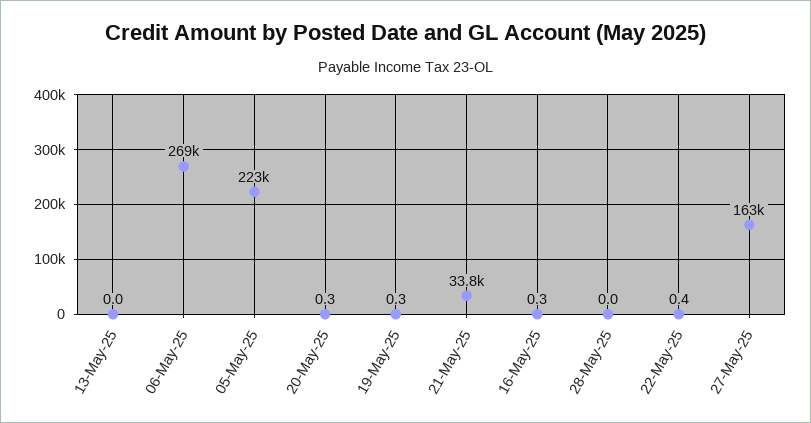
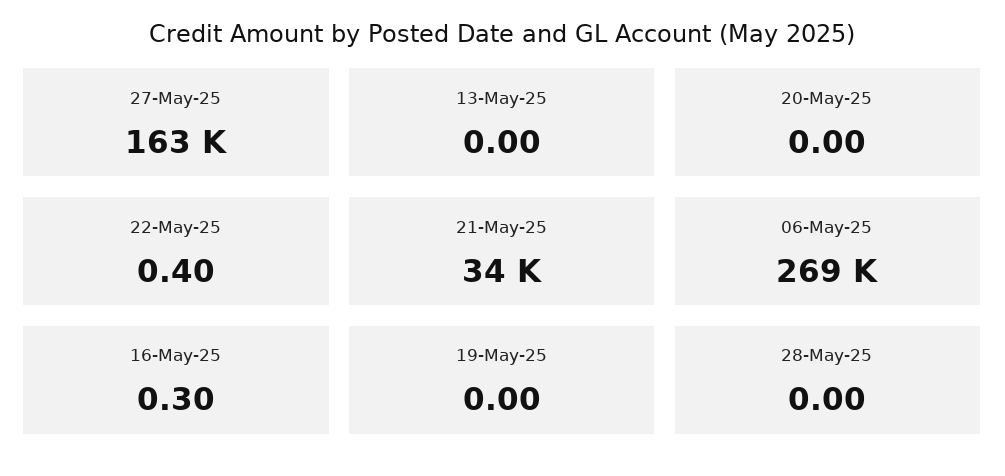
  {
    "13-May-25": 0,
    "06-May-25": 269000,
-   "05-May-25": 223000,
-   "20-May-25": 0.3,
+   "20-May-25": 0,
-   "19-May-25": 0.3,
+   "19-May-25": 0,
    "21-May-25": 33800,
    "16-May-25": 0.3,
    "28-May-25": 0,
    "22-May-25": 0.4,
    "27-May-25": 163000
  }

